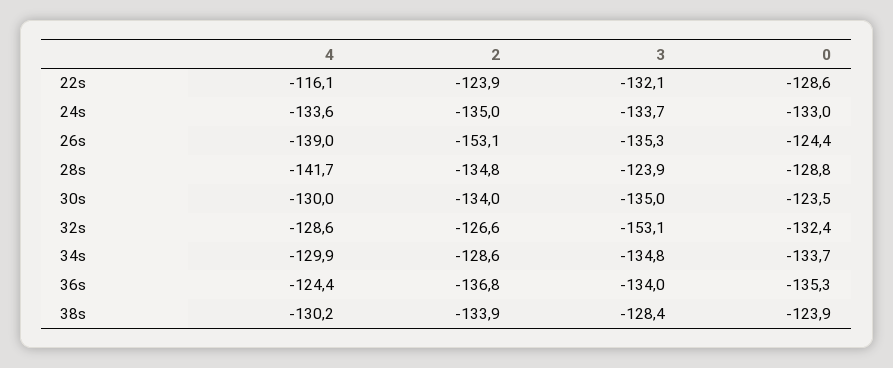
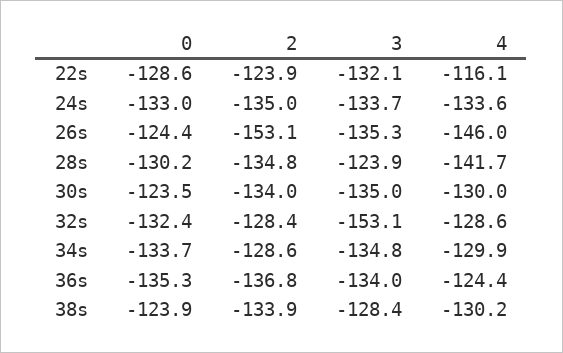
  {
    "4": {
      "22s": -116.1,
      "24s": -133.6,
-     "26s": -139,
+     "26s": -146,
      "28s": -141.7,
      "30s": -130,
      "32s": -128.6,
      "34s": -129.9,
      "36s": -124.4,
      "38s": -130.2
    },
    "2": {
      "22s": -123.9,
      "24s": -135,
      "26s": -153.1,
      "28s": -134.8,
      "30s": -134,
-     "32s": -126.6,
+     "32s": -128.4,
      "34s": -128.6,
      "36s": -136.8,
      "38s": -133.9
    },
    "3": {
      "22s": -132.1,
      "24s": -133.7,
      "26s": -135.3,
      "28s": -123.9,
      "30s": -135,
      "32s": -153.1,
      "34s": -134.8,
      "36s": -134,
      "38s": -128.4
    },
    "0": {
      "22s": -128.6,
      "24s": -133,
      "26s": -124.4,
-     "28s": -128.8,
+     "28s": -130.2,
      "30s": -123.5,
      "32s": -132.4,
      "34s": -133.7,
      "36s": -135.3,
      "38s": -123.9
    }
  }

